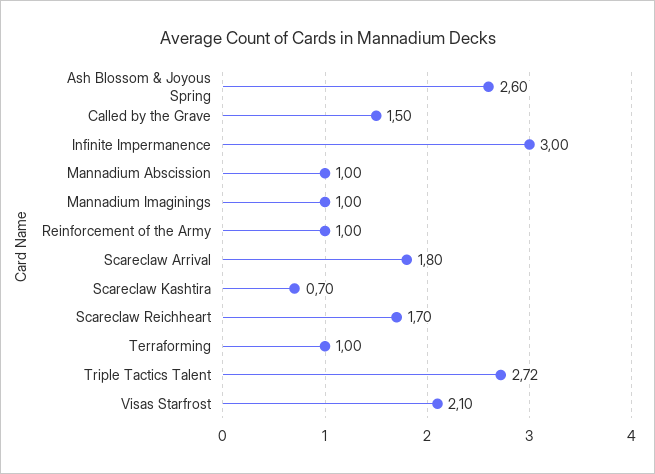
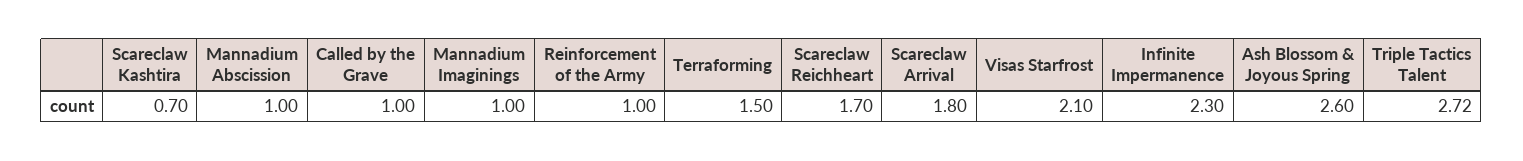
  {
    "Ash Blossom & Joyous Spring": 2.6,
-   "Called by the Grave": 1.5,
+   "Called by the Grave": 1,
-   "Infinite Impermanence": 3,
+   "Infinite Impermanence": 2.3,
    "Mannadium Abscission": 1,
    "Mannadium Imaginings": 1,
    "Reinforcement of the Army": 1,
    "Scareclaw Arrival": 1.8,
    "Scareclaw Kashtira": 0.7,
    "Scareclaw Reichheart": 1.7,
-   "Terraforming": 1,
+   "Terraforming": 1.5,
    "Triple Tactics Talent": 2.72,
    "Visas Starfrost": 2.1
  }

